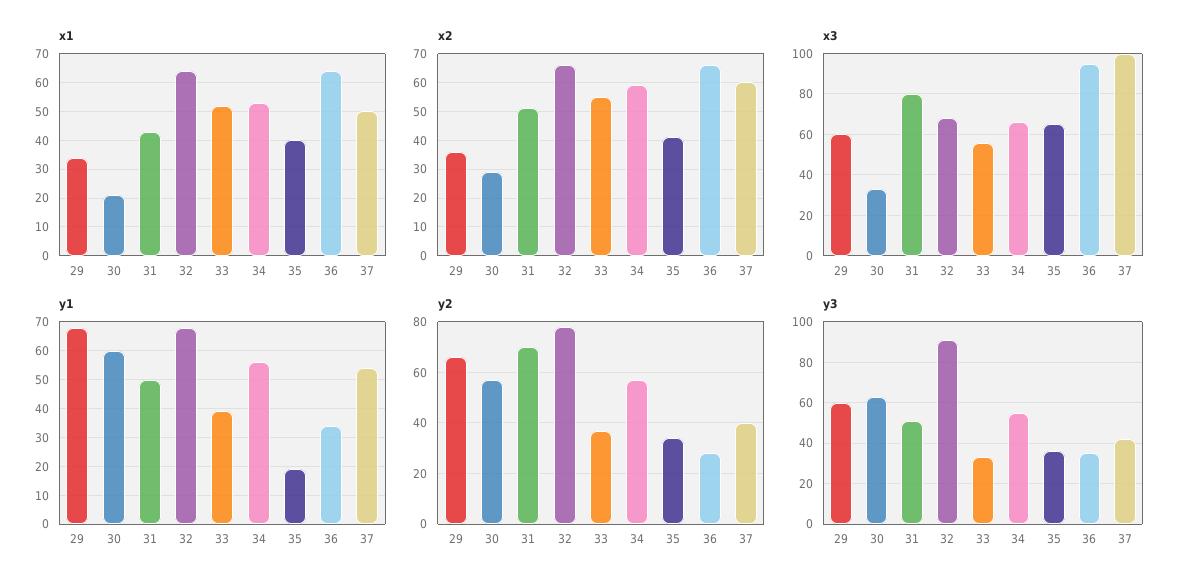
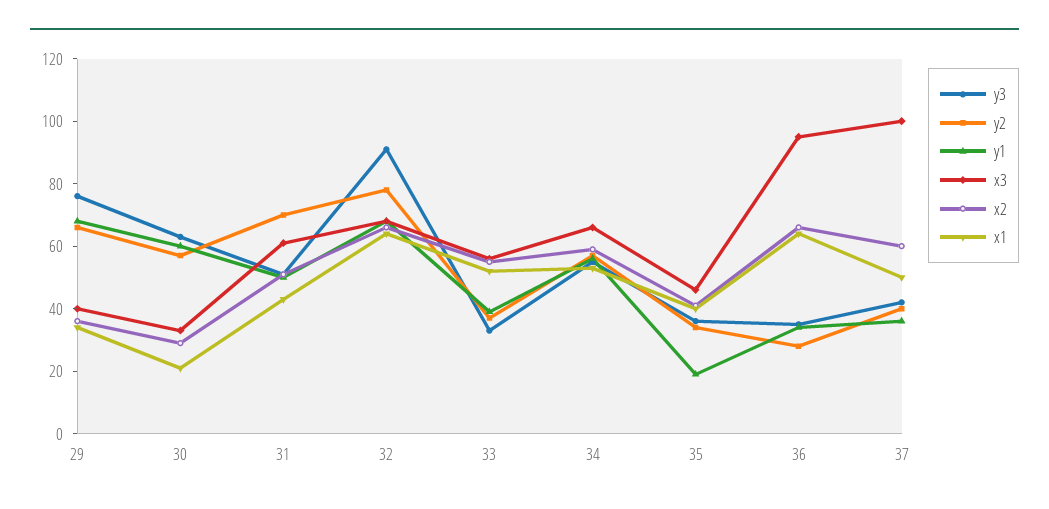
  {
    "x1": {
      "29": 35,
      "30": 20,
      "31": 45,
      "32": 65,
      "33": 50,
      "34": 55,
      "35": 40,
      "36": 65,
      "37": 50
    },
    "x2": {
      "29": 35,
      "30": 30,
      "31": 50,
      "32": 65,
      "33": 55,
      "34": 60,
      "35": 40,
      "36": 65,
      "37": 60
    },
    "x3": {
-     "29": 60,
+     "29": 40,
      "30": 35,
-     "31": 80,
+     "31": 60,
      "32": 70,
      "33": 55,
      "34": 65,
-     "35": 65,
+     "35": 45,
      "36": 95,
      "37": 100
    },
    "y1": {
      "29": 70,
      "30": 60,
      "31": 50,
      "32": 70,
      "33": 40,
      "34": 55,
      "35": 20,
      "36": 35,
-     "37": 55
+     "37": 35
    },
    "y2": {
      "29": 65,
      "30": 55,
      "31": 70,
      "32": 80,
      "33": 35,
      "34": 55,
      "35": 35,
      "36": 30,
      "37": 40
    },
    "y3": {
-     "29": 60,
+     "29": 75,
      "30": 65,
      "31": 50,
      "32": 90,
      "33": 35,
      "34": 55,
      "35": 35,
      "36": 35,
      "37": 40
    }
  }

